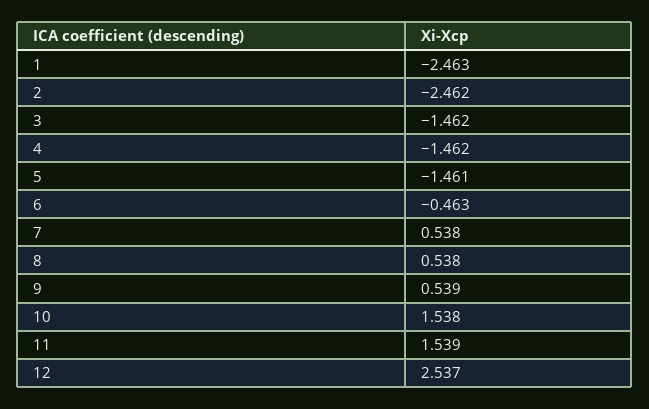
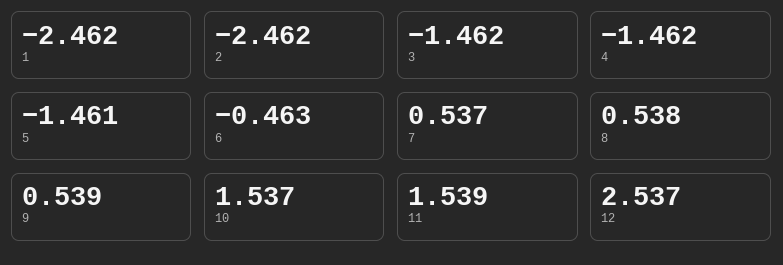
  {
-   "1": -2.463,
+   "1": -2.462,
    "2": -2.462,
    "3": -1.462,
    "4": -1.462,
    "5": -1.461,
    "6": -0.463,
-   "7": 0.538,
+   "7": 0.537,
    "8": 0.538,
    "9": 0.539,
-   "10": 1.538,
+   "10": 1.537,
    "11": 1.539,
    "12": 2.537
  }

